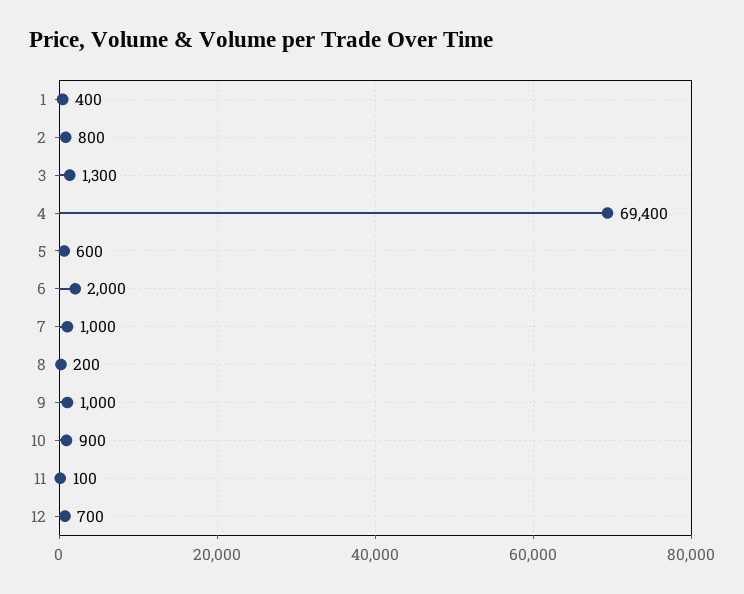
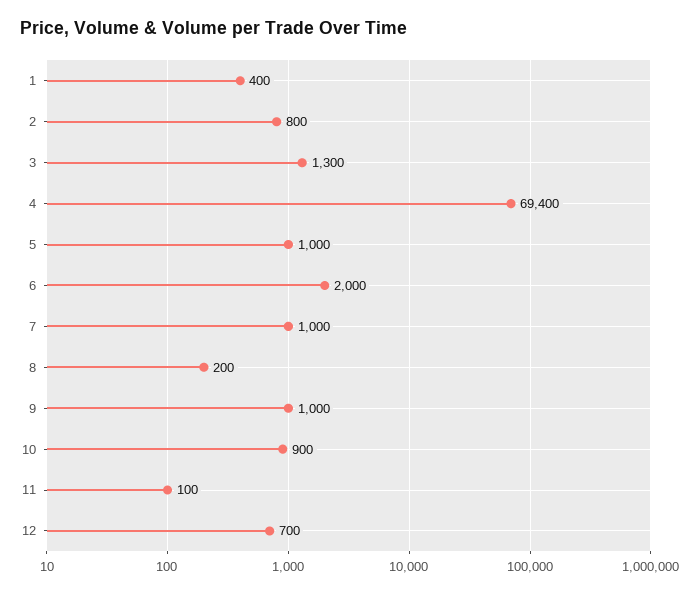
  {
    "1": 400,
    "2": 800,
    "3": 1300,
    "4": 69400,
-   "5": 600,
+   "5": 1000,
    "6": 2000,
    "7": 1000,
    "8": 200,
    "9": 1000,
    "10": 900,
    "11": 100,
    "12": 700
  }

